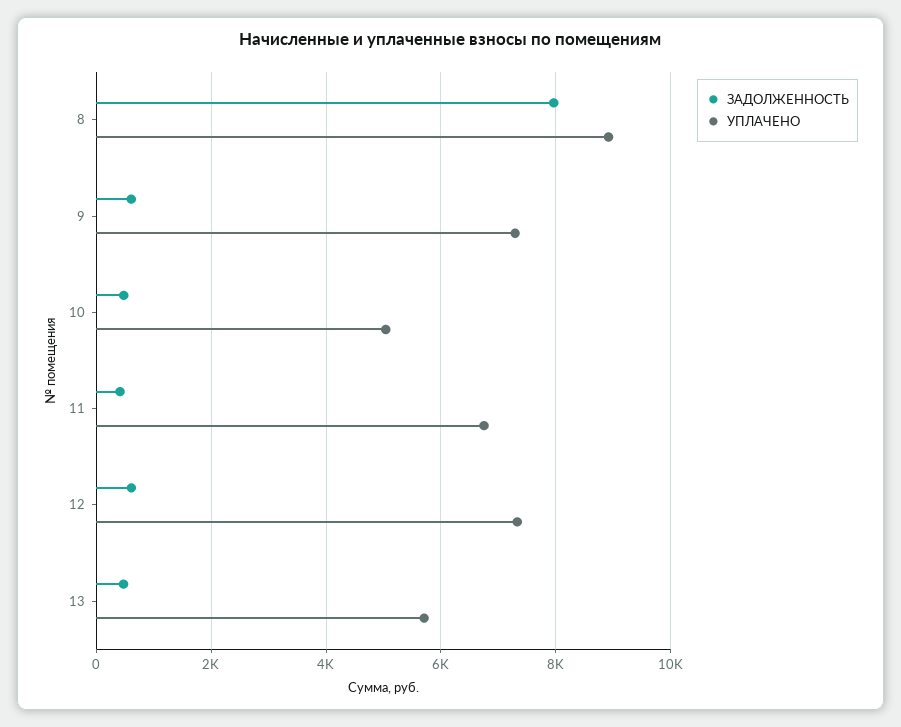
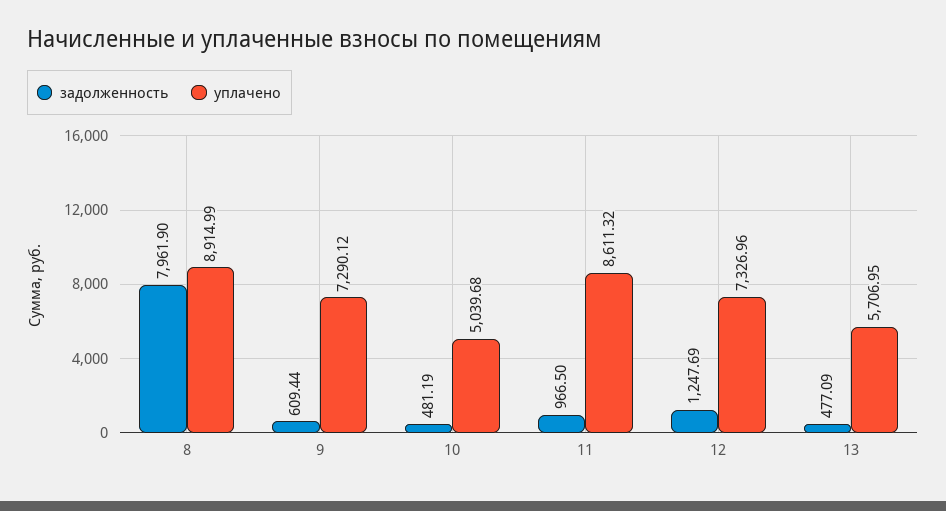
  {
    "ЗАДОЛЖЕННОСТЬ": {
      "8": 7961.9,
      "9": 609.44,
      "10": 481.19,
-     "11": 400,
+     "11": 966.5,
-     "12": 600,
+     "12": 1247.69,
      "13": 477.09
    },
    "УПЛАЧЕНО": {
      "8": 8914.99,
      "9": 7290.12,
      "10": 5039.68,
-     "11": 6800,
+     "11": 8611.32,
      "12": 7326.96,
      "13": 5706.95
    }
  }

